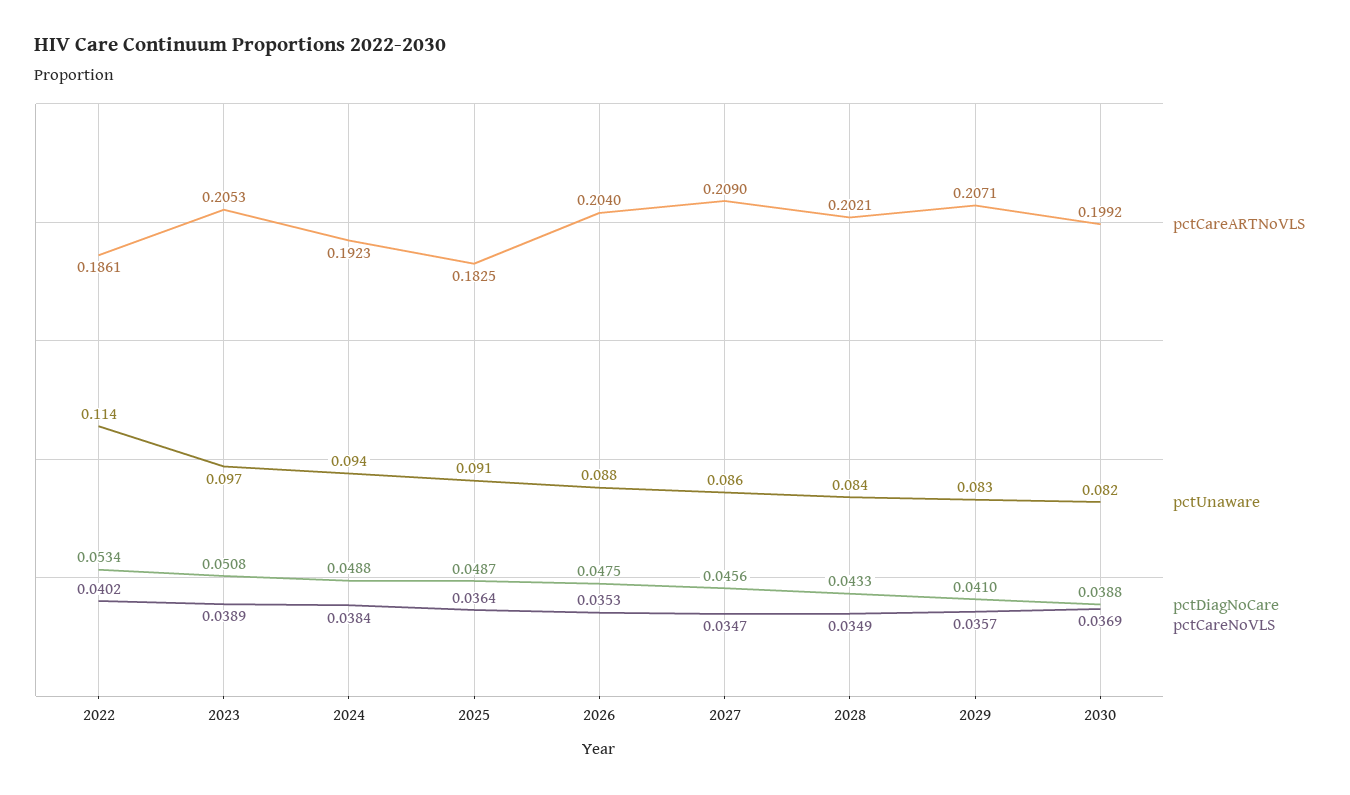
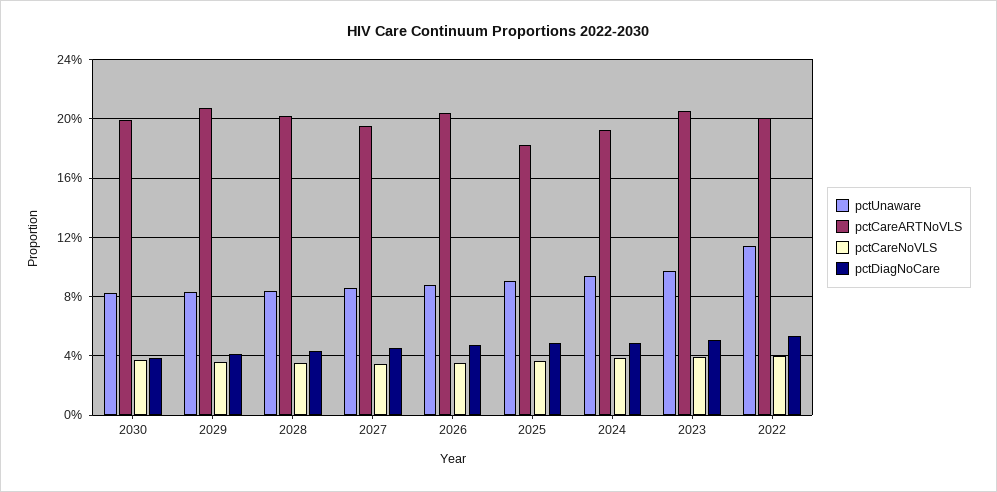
  {
    "pctCareARTNoVLS": {
-     "2022": 0.1861,
+     "2022": 0.2,
      "2023": 0.2053,
      "2024": 0.1923,
      "2025": 0.1825,
      "2026": 0.204,
-     "2027": 0.209,
+     "2027": 0.195,
      "2028": 0.2021,
      "2029": 0.2071,
      "2030": 0.1992
    },
    "pctUnaware": {
      "2022": 0.114,
      "2023": 0.097,
      "2024": 0.094,
      "2025": 0.091,
      "2026": 0.088,
      "2027": 0.086,
      "2028": 0.084,
      "2029": 0.083,
      "2030": 0.082
    },
    "pctDiagNoCare": {
      "2022": 0.0534,
      "2023": 0.0508,
      "2024": 0.0488,
      "2025": 0.0487,
      "2026": 0.0475,
      "2027": 0.0456,
      "2028": 0.0433,
      "2029": 0.041,
      "2030": 0.0388
    },
    "pctCareNoVLS": {
      "2022": 0.0402,
      "2023": 0.0389,
      "2024": 0.0384,
      "2025": 0.0364,
      "2026": 0.0353,
      "2027": 0.0347,
      "2028": 0.0349,
      "2029": 0.0357,
      "2030": 0.0369
    }
  }

